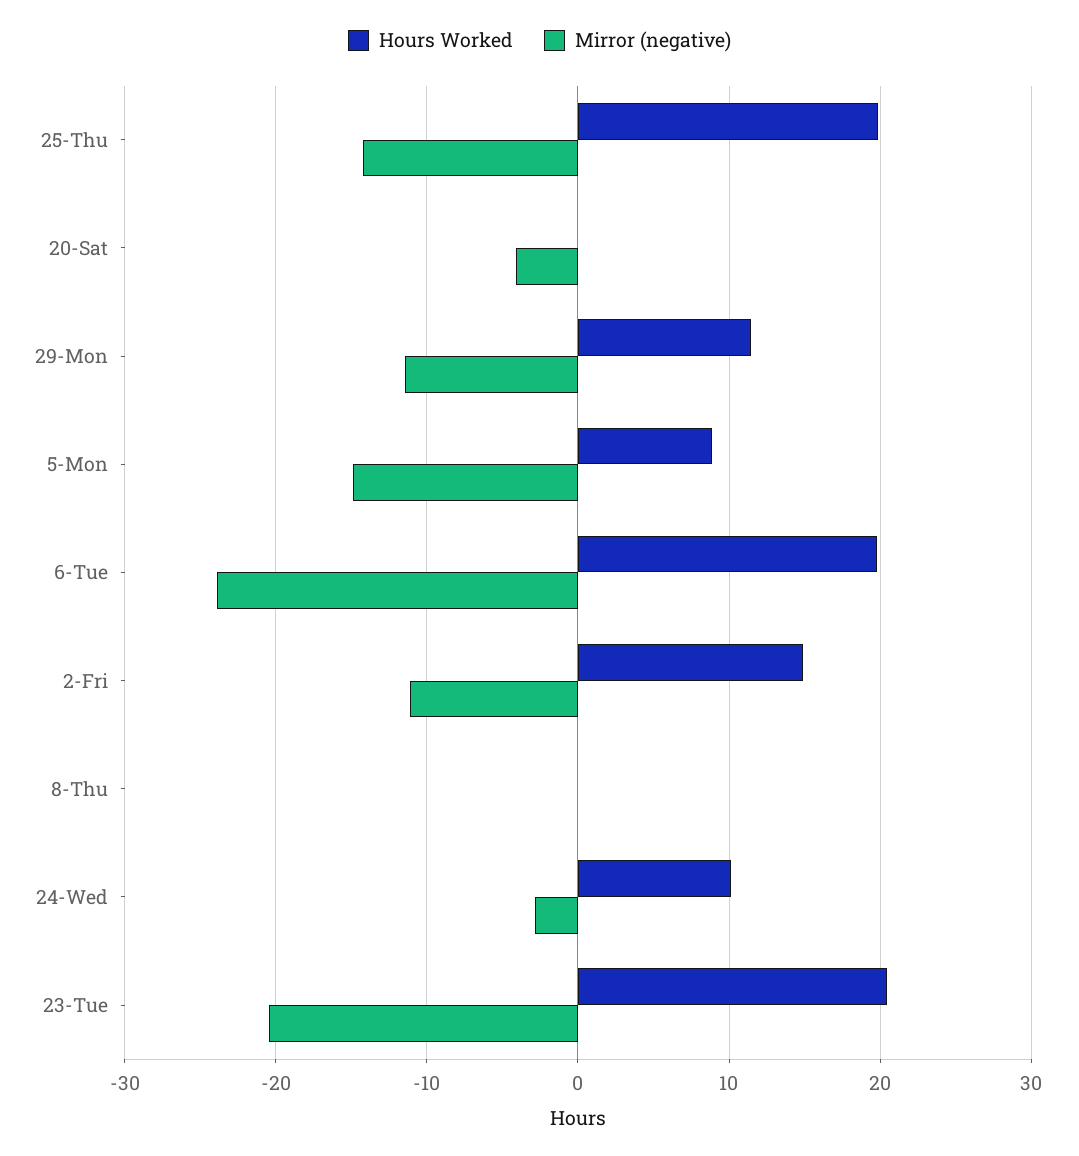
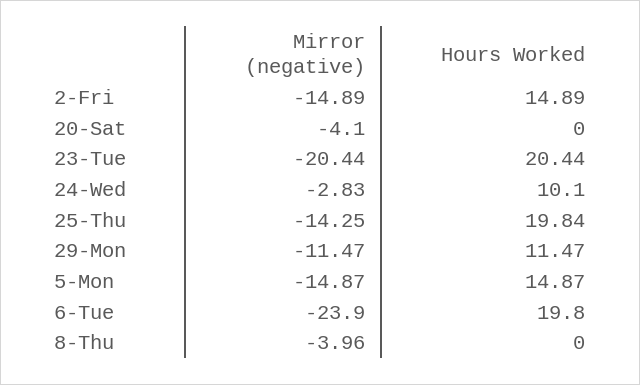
  {
    "Hours Worked": {
      "25-Thu": 19.84,
      "20-Sat": 0,
      "29-Mon": 11.47,
-     "5-Mon": 9,
+     "5-Mon": 14.87,
      "6-Tue": 19.8,
      "2-Fri": 14.89,
      "8-Thu": 0,
      "24-Wed": 10.1,
      "23-Tue": 20.44
    },
    "Mirror (negative)": {
      "25-Thu": -14.25,
      "20-Sat": -4.1,
      "29-Mon": -11.47,
      "5-Mon": -14.87,
      "6-Tue": -23.9,
-     "2-Fri": -11,
+     "2-Fri": -14.89,
-     "8-Thu": 0,
+     "8-Thu": -3.96,
      "24-Wed": -2.83,
      "23-Tue": -20.44
    }
  }

